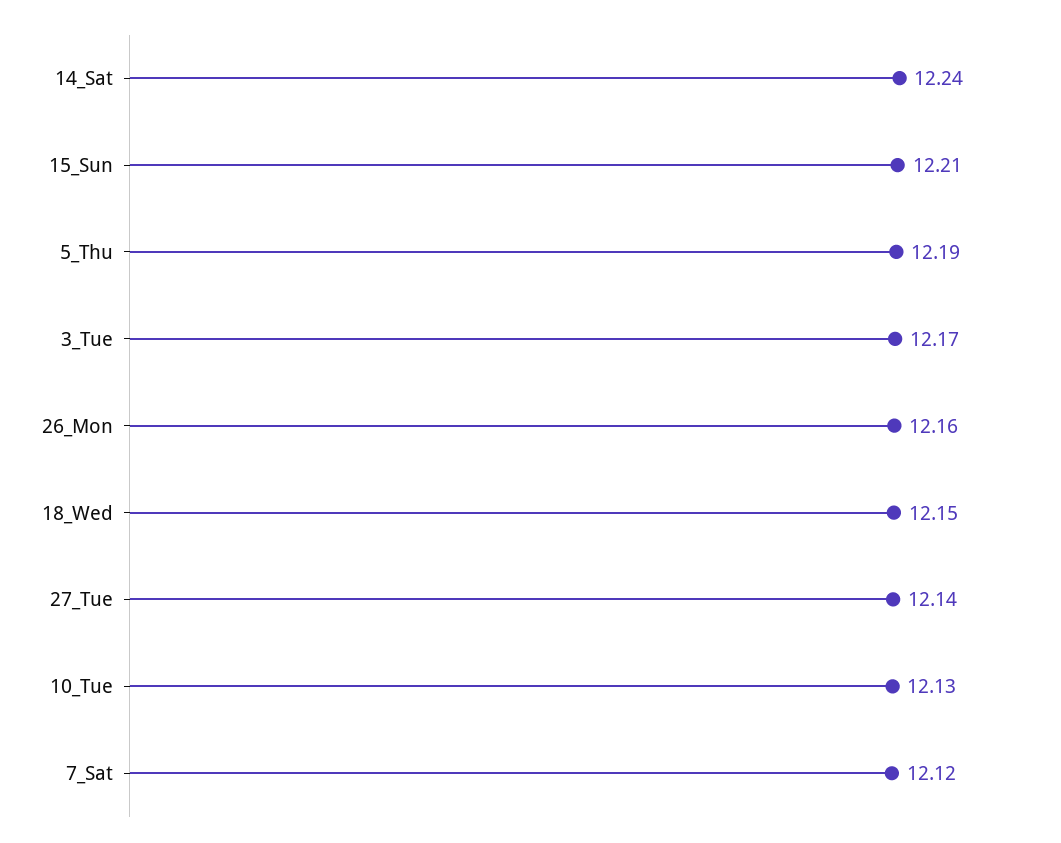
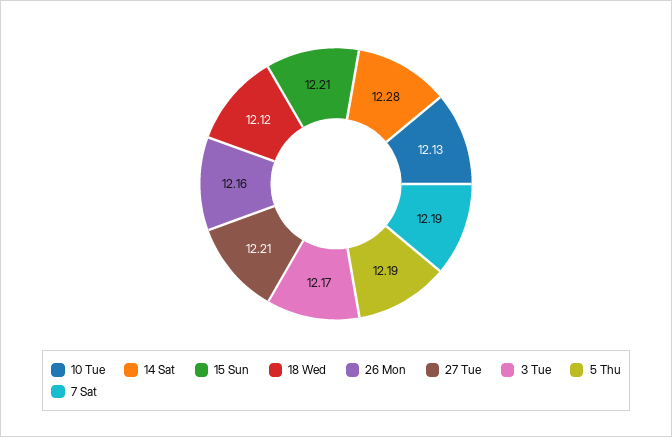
  {
-   "14_Sat": 12.24,
+   "14_Sat": 12.28,
    "15_Sun": 12.21,
    "5_Thu": 12.19,
    "3_Tue": 12.17,
    "26_Mon": 12.16,
-   "18_Wed": 12.15,
+   "18_Wed": 12.12,
-   "27_Tue": 12.14,
+   "27_Tue": 12.21,
    "10_Tue": 12.13,
-   "7_Sat": 12.12
+   "7_Sat": 12.19
  }

